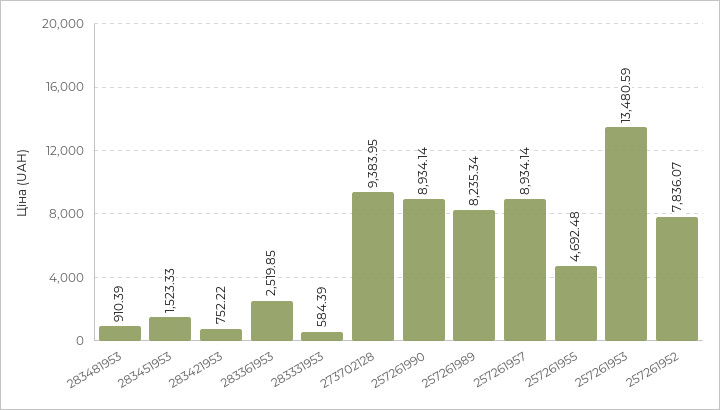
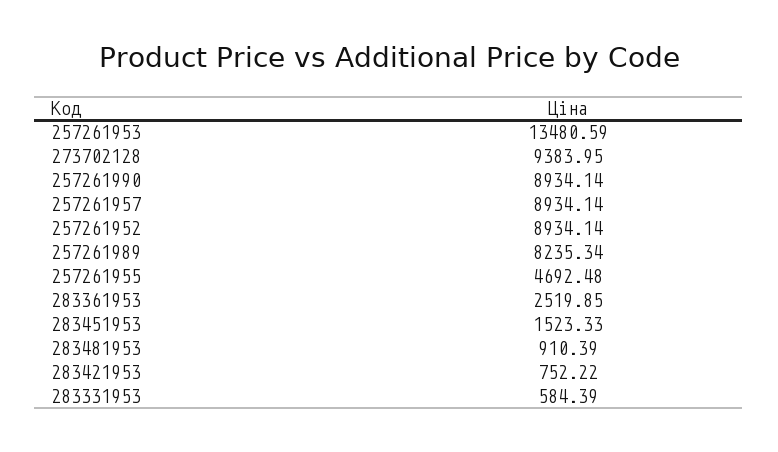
  {
    "283481953": 910.39,
    "283451953": 1523.33,
    "283421953": 752.22,
    "283361953": 2519.85,
    "283331953": 584.39,
    "273702128": 9383.95,
    "257261990": 8934.14,
    "257261989": 8235.34,
    "257261957": 8934.14,
    "257261955": 4692.48,
    "257261953": 13480.59,
-   "257261952": 7836.07
+   "257261952": 8934.14
  }

